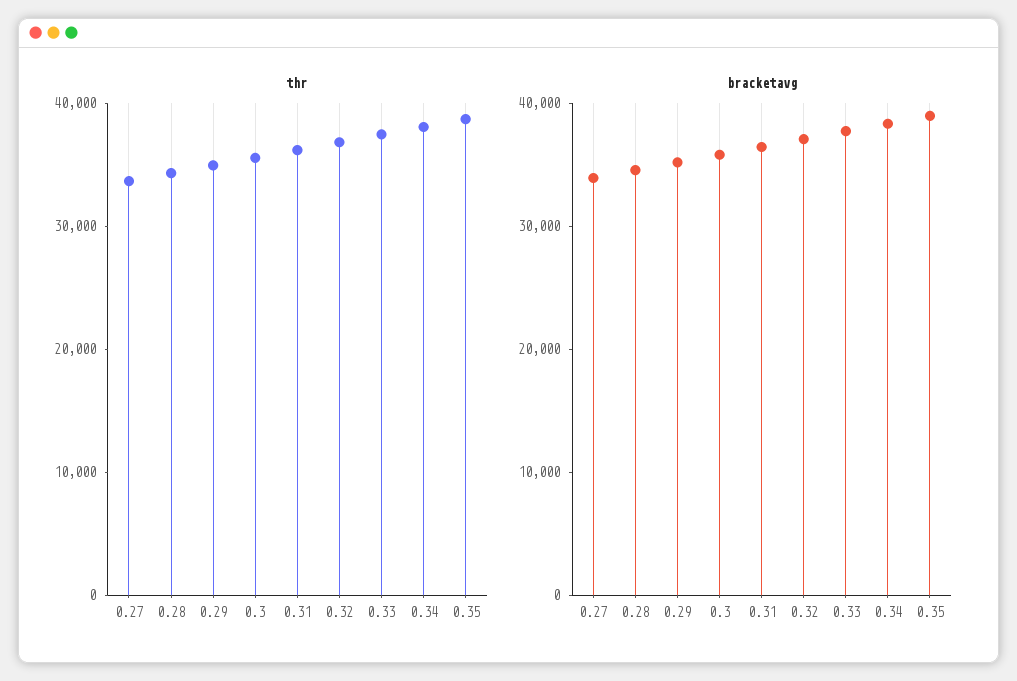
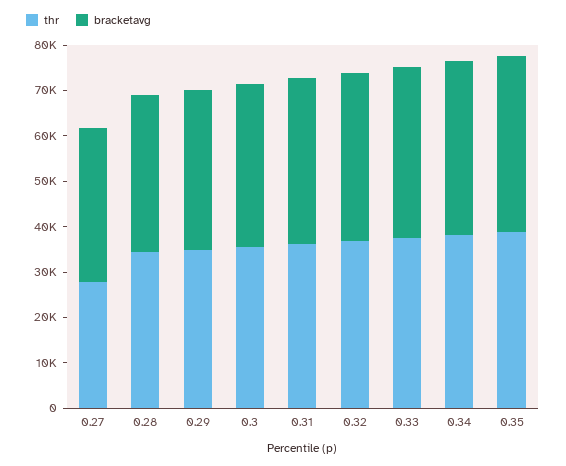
  {
    "thr": {
-     "0.27": 34000,
+     "0.27": 28000,
      "0.28": 34000,
      "0.29": 34000,
      "0.3": 36000,
      "0.31": 36000,
      "0.32": 36000,
      "0.33": 38000,
      "0.34": 38000,
      "0.35": 38000
    },
    "bracketavg": {
      "0.27": 34000,
      "0.28": 34000,
      "0.29": 36000,
      "0.3": 36000,
      "0.31": 36000,
      "0.32": 38000,
      "0.33": 38000,
      "0.34": 38000,
      "0.35": 38000
    }
  }

